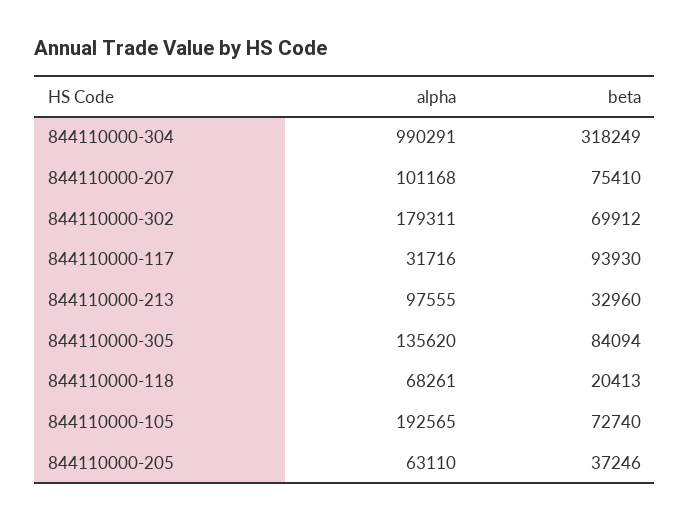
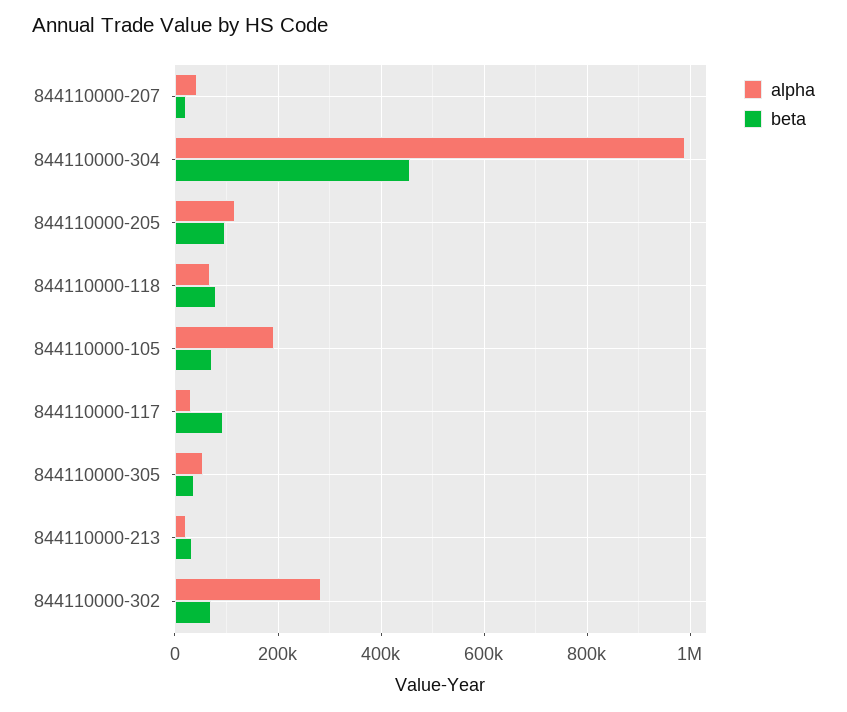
  {
    "alpha": {
      "844110000-304": 990291,
-     "844110000-207": 101168,
+     "844110000-207": 40000,
-     "844110000-302": 179311,
+     "844110000-302": 280000,
      "844110000-117": 31716,
-     "844110000-213": 97555,
+     "844110000-213": 20000,
-     "844110000-305": 135620,
+     "844110000-305": 60000,
      "844110000-118": 68261,
      "844110000-105": 192565,
-     "844110000-205": 63110
+     "844110000-205": 120000
    },
    "beta": {
-     "844110000-304": 318249,
+     "844110000-304": 460000,
-     "844110000-207": 75410,
+     "844110000-207": 20000,
      "844110000-302": 69912,
      "844110000-117": 93930,
      "844110000-213": 32960,
-     "844110000-305": 84094,
+     "844110000-305": 40000,
-     "844110000-118": 20413,
+     "844110000-118": 80000,
      "844110000-105": 72740,
-     "844110000-205": 37246
+     "844110000-205": 100000
    }
  }

